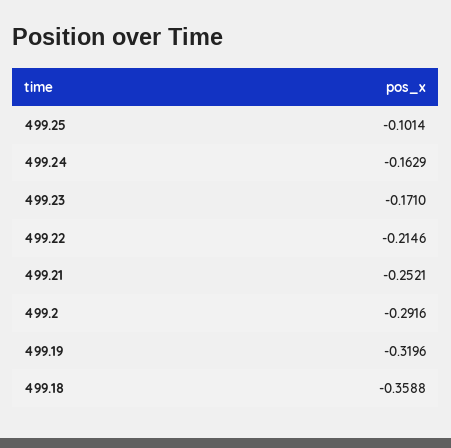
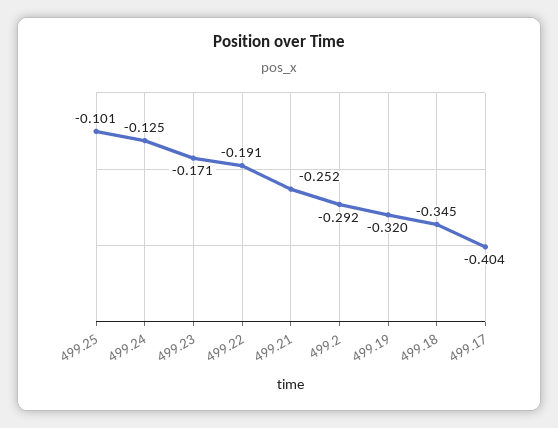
  {
    "499.25": -0.1014,
-   "499.24": -0.1629,
+   "499.24": -0.125,
    "499.23": -0.171,
-   "499.22": -0.2146,
+   "499.22": -0.191,
    "499.21": -0.2521,
    "499.2": -0.2916,
    "499.19": -0.3196,
-   "499.18": -0.3588
+   "499.18": -0.345,
+   "499.17": -0.404
  }

